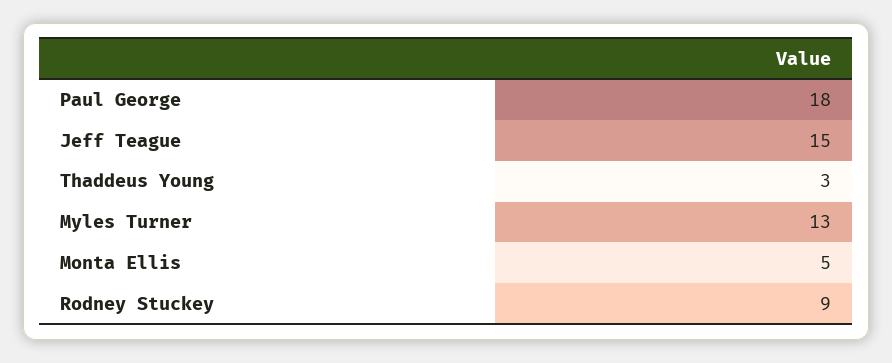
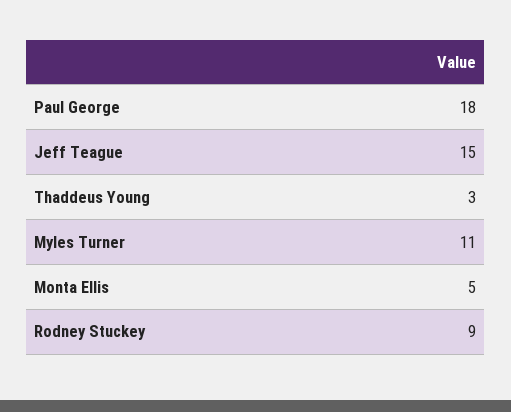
  {
    "Paul George": 18,
    "Jeff Teague": 15,
    "Thaddeus Young": 3,
-   "Myles Turner": 13,
+   "Myles Turner": 11,
    "Monta Ellis": 5,
    "Rodney Stuckey": 9
  }

